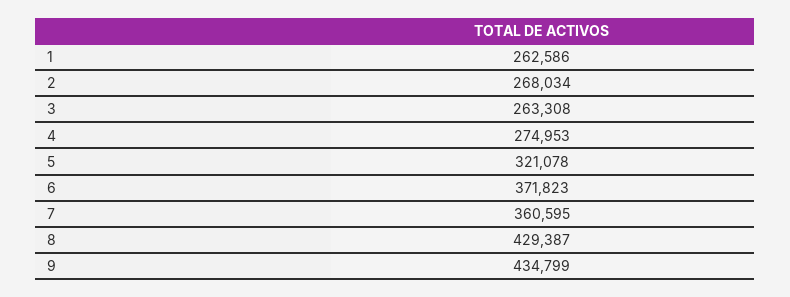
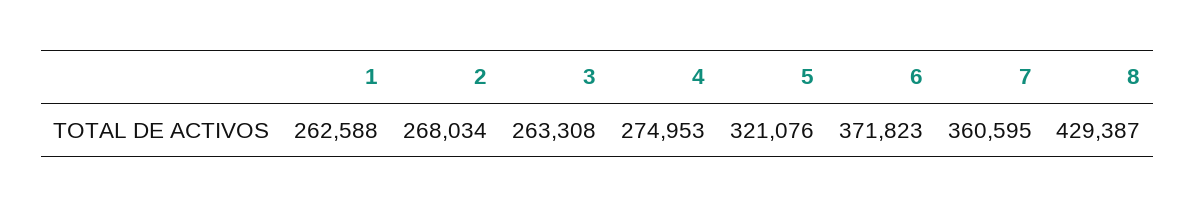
  {
-   "1": 262586,
+   "1": 262588,
    "2": 268034,
    "3": 263308,
    "4": 274953,
-   "5": 321078,
+   "5": 321076,
    "6": 371823,
    "7": 360595,
-   "8": 429387,
+   "8": 429387
-   "9": 434799
  }

